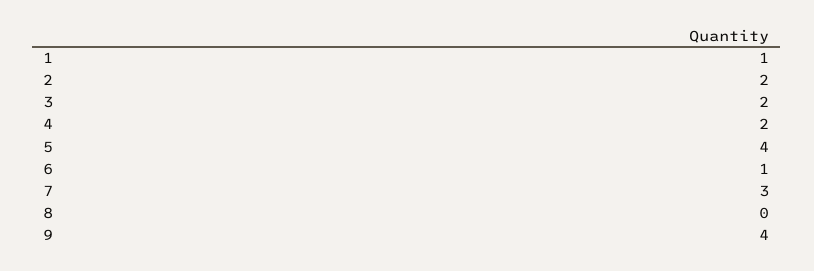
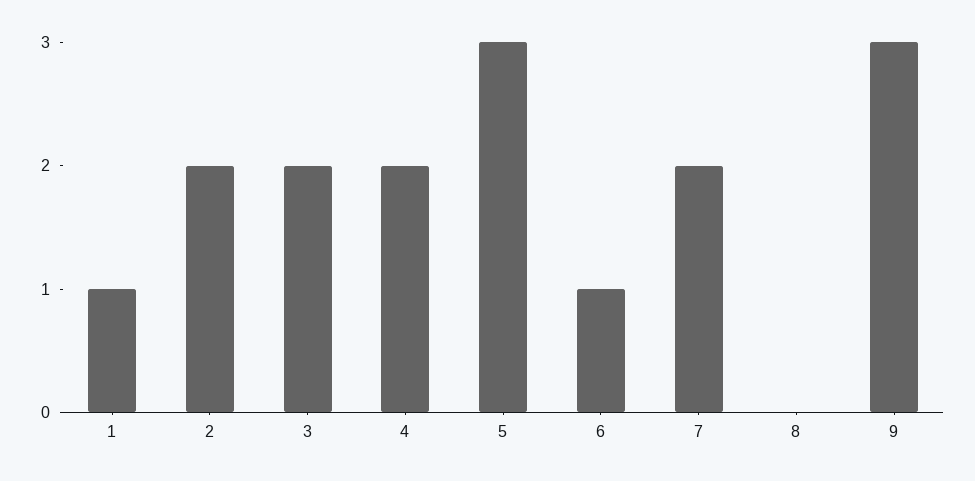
  {
    "1": 1,
    "2": 2,
    "3": 2,
    "4": 2,
-   "5": 4,
+   "5": 3,
    "6": 1,
-   "7": 3,
+   "7": 2,
    "8": 0,
-   "9": 4
+   "9": 3
  }

